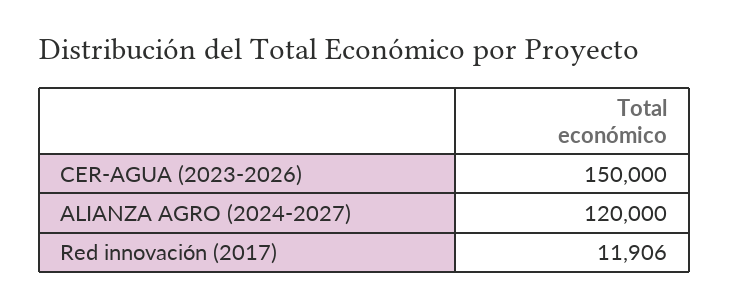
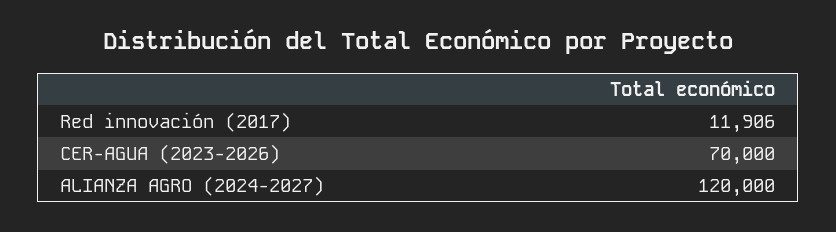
  {
-   "CER-AGUA (2023-2026)": 150000,
+   "CER-AGUA (2023-2026)": 70000,
    "ALIANZA AGRO (2024-2027)": 120000,
    "Red innovación (2017)": 11906
  }

